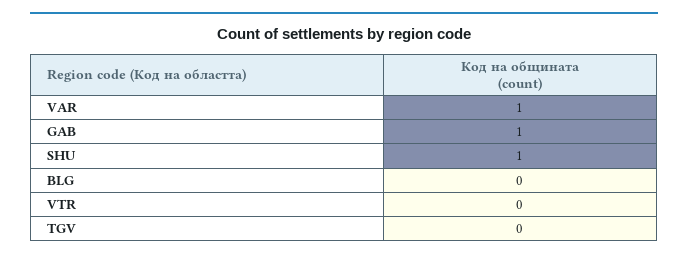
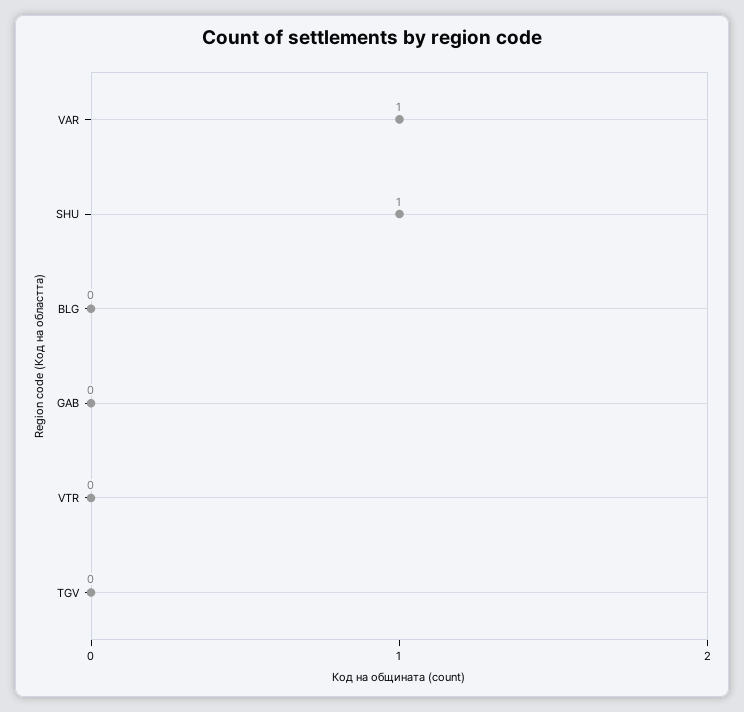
  {
    "VAR": 1,
-   "GAB": 1,
+   "GAB": 0,
    "SHU": 1,
    "BLG": 0,
    "VTR": 0,
    "TGV": 0
  }

